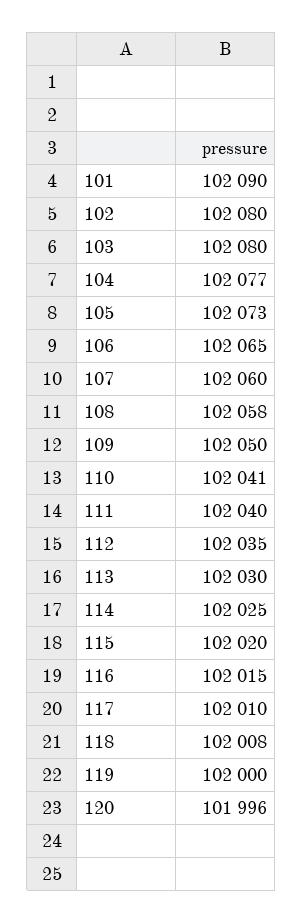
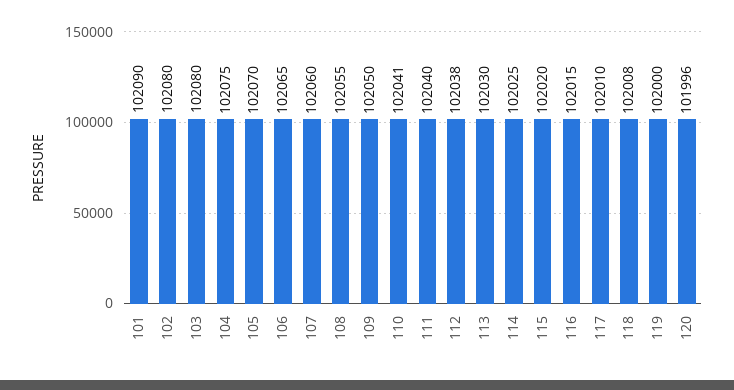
  {
    "101": 102090,
    "102": 102080,
    "103": 102080,
-   "104": 102077,
+   "104": 102075,
-   "105": 102073,
+   "105": 102070,
    "106": 102065,
    "107": 102060,
-   "108": 102058,
+   "108": 102055,
    "109": 102050,
    "110": 102041,
    "111": 102040,
-   "112": 102035,
+   "112": 102038,
    "113": 102030,
    "114": 102025,
    "115": 102020,
    "116": 102015,
    "117": 102010,
    "118": 102008,
    "119": 102000,
    "120": 101996
  }

